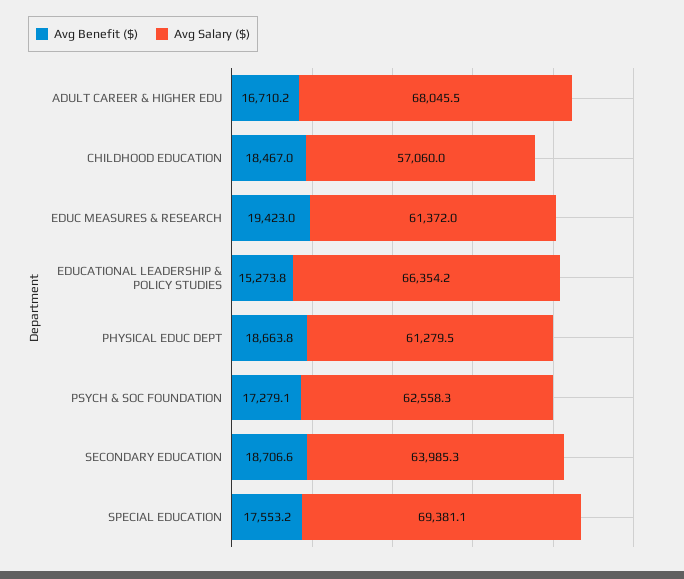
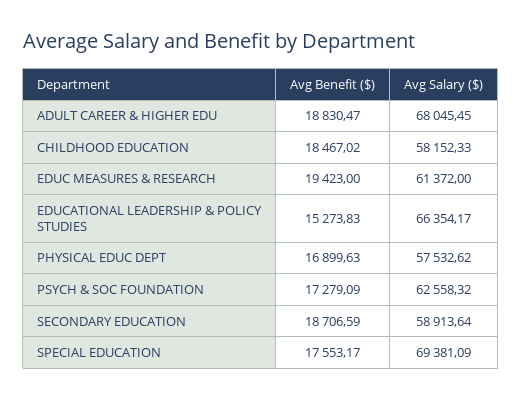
  {
    "Avg Benefit ($)": {
-     "ADULT CAREER & HIGHER EDU": 16710.2,
+     "ADULT CAREER & HIGHER EDU": 18830.47,
      "CHILDHOOD EDUCATION": 18467.02,
      "EDUC MEASURES & RESEARCH": 19423,
      "EDUCATIONAL LEADERSHIP & POLICY STUDIES": 15273.83,
-     "PHYSICAL EDUC DEPT": 18663.8,
+     "PHYSICAL EDUC DEPT": 16899.63,
      "PSYCH & SOC FOUNDATION": 17279.09,
      "SECONDARY EDUCATION": 18706.59,
      "SPECIAL EDUCATION": 17553.17
    },
    "Avg Salary ($)": {
      "ADULT CAREER & HIGHER EDU": 68045.45,
-     "CHILDHOOD EDUCATION": 57060,
+     "CHILDHOOD EDUCATION": 58152.33,
      "EDUC MEASURES & RESEARCH": 61372,
      "EDUCATIONAL LEADERSHIP & POLICY STUDIES": 66354.17,
-     "PHYSICAL EDUC DEPT": 61279.5,
+     "PHYSICAL EDUC DEPT": 57532.62,
      "PSYCH & SOC FOUNDATION": 62558.32,
-     "SECONDARY EDUCATION": 63985.3,
+     "SECONDARY EDUCATION": 58913.64,
      "SPECIAL EDUCATION": 69381.09
    }
  }

